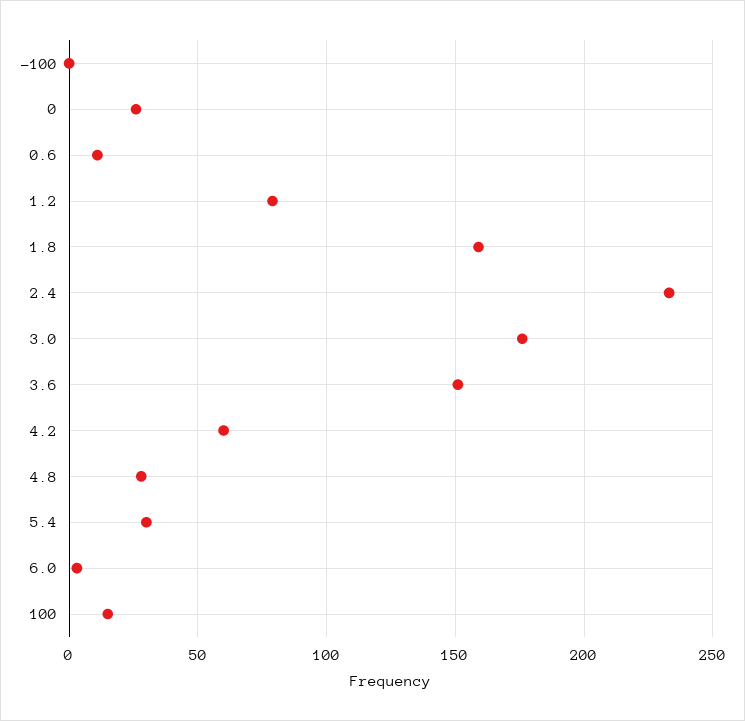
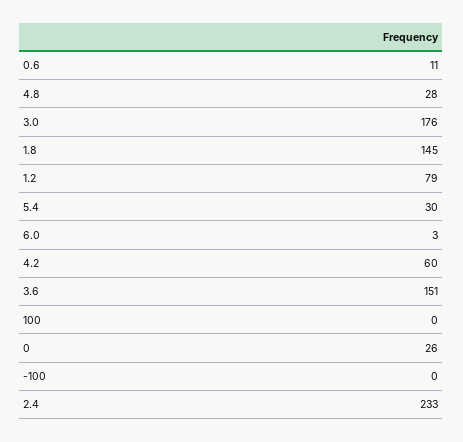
  {
    "-100": 0,
    "0": 26,
    "0.6": 11,
    "1.2": 79,
-   "1.8": 160,
+   "1.8": 145,
    "2.4": 233,
    "3.0": 176,
    "3.6": 151,
    "4.2": 60,
    "4.8": 28,
    "5.4": 30,
    "6.0": 3,
-   "100": 15
+   "100": 0
  }

